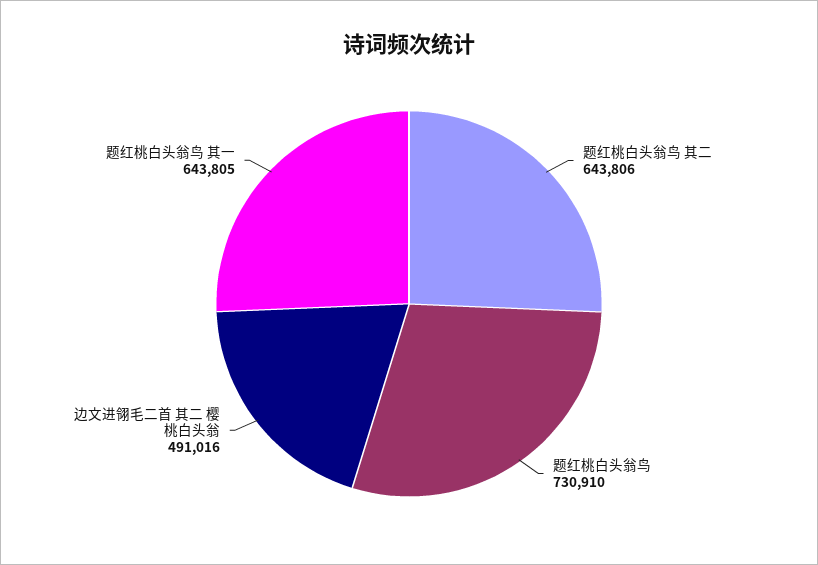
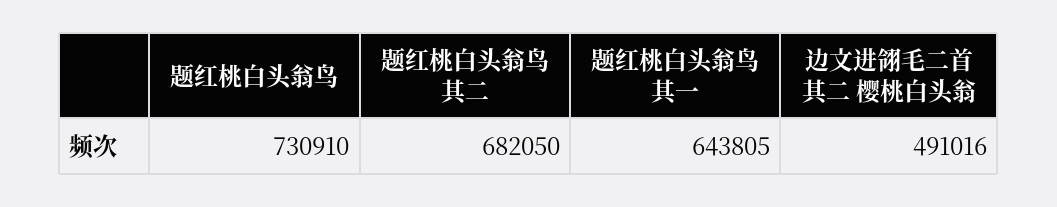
  {
-   "题红桃白头翁鸟 其二": 643806,
+   "题红桃白头翁鸟 其二": 682050,
    "题红桃白头翁鸟": 730910,
    "边文进翎毛二首 其二 樱桃白头翁": 491016,
    "题红桃白头翁鸟 其一": 643805
  }

